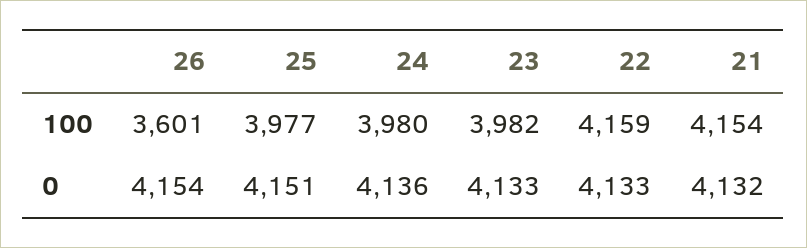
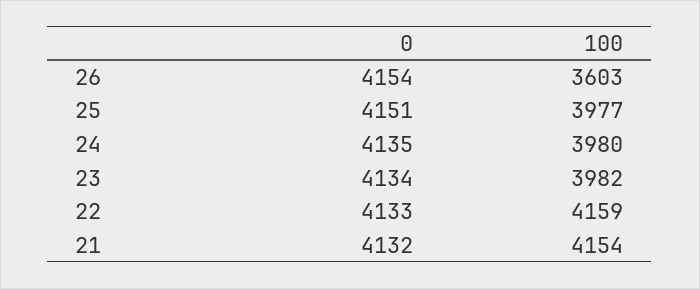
  {
    "26": {
-     "100": 3601,
+     "100": 3603,
      "0": 4154
    },
    "25": {
      "100": 3977,
      "0": 4151
    },
    "24": {
      "100": 3980,
-     "0": 4136
+     "0": 4135
    },
    "23": {
      "100": 3982,
-     "0": 4133
+     "0": 4134
    },
    "22": {
      "100": 4159,
      "0": 4133
    },
    "21": {
      "100": 4154,
      "0": 4132
    }
  }

